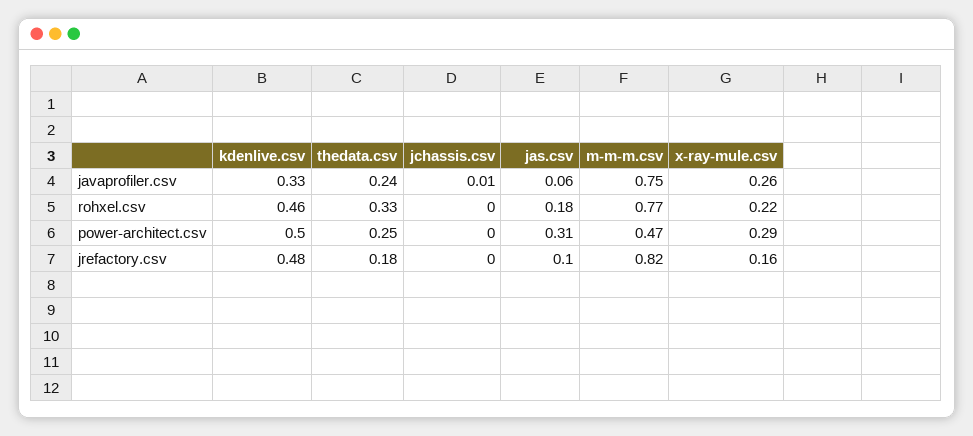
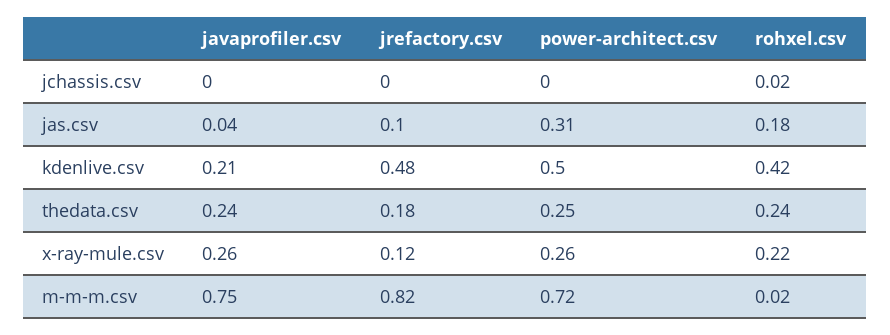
  {
    "kdenlive.csv": {
-     "javaprofiler.csv": 0.33,
+     "javaprofiler.csv": 0.21,
-     "rohxel.csv": 0.46,
+     "rohxel.csv": 0.42,
      "power-architect.csv": 0.5,
      "jrefactory.csv": 0.48
    },
    "thedata.csv": {
      "javaprofiler.csv": 0.24,
-     "rohxel.csv": 0.33,
+     "rohxel.csv": 0.24,
      "power-architect.csv": 0.25,
      "jrefactory.csv": 0.18
    },
    "jchassis.csv": {
-     "javaprofiler.csv": 0.01,
+     "javaprofiler.csv": 0,
-     "rohxel.csv": 0,
+     "rohxel.csv": 0.02,
      "power-architect.csv": 0,
      "jrefactory.csv": 0
    },
    "jas.csv": {
-     "javaprofiler.csv": 0.06,
+     "javaprofiler.csv": 0.04,
      "rohxel.csv": 0.18,
      "power-architect.csv": 0.31,
      "jrefactory.csv": 0.1
    },
    "m-m-m.csv": {
      "javaprofiler.csv": 0.75,
-     "rohxel.csv": 0.77,
+     "rohxel.csv": 0.02,
-     "power-architect.csv": 0.47,
+     "power-architect.csv": 0.72,
      "jrefactory.csv": 0.82
    },
    "x-ray-mule.csv": {
      "javaprofiler.csv": 0.26,
      "rohxel.csv": 0.22,
-     "power-architect.csv": 0.29,
+     "power-architect.csv": 0.26,
-     "jrefactory.csv": 0.16
+     "jrefactory.csv": 0.12
    }
  }

